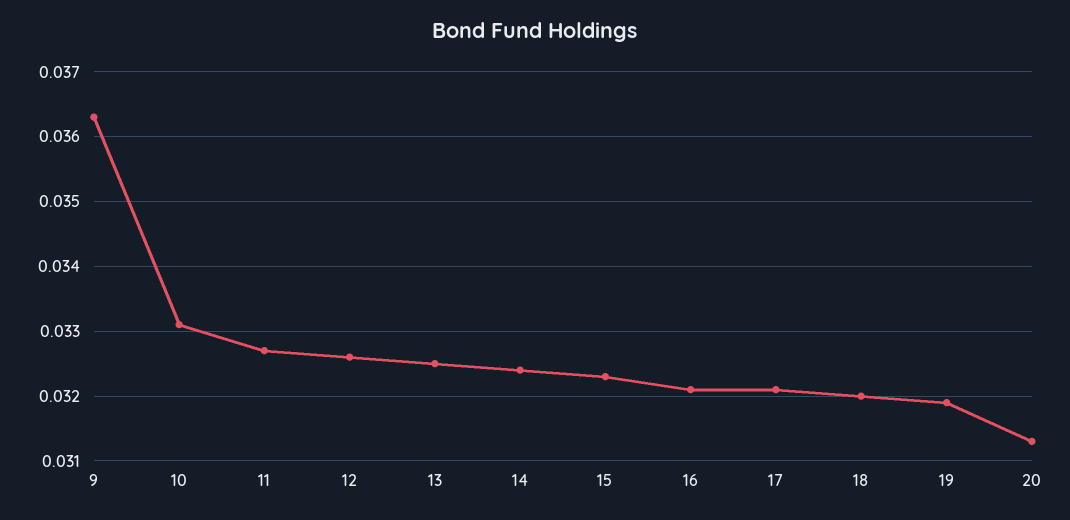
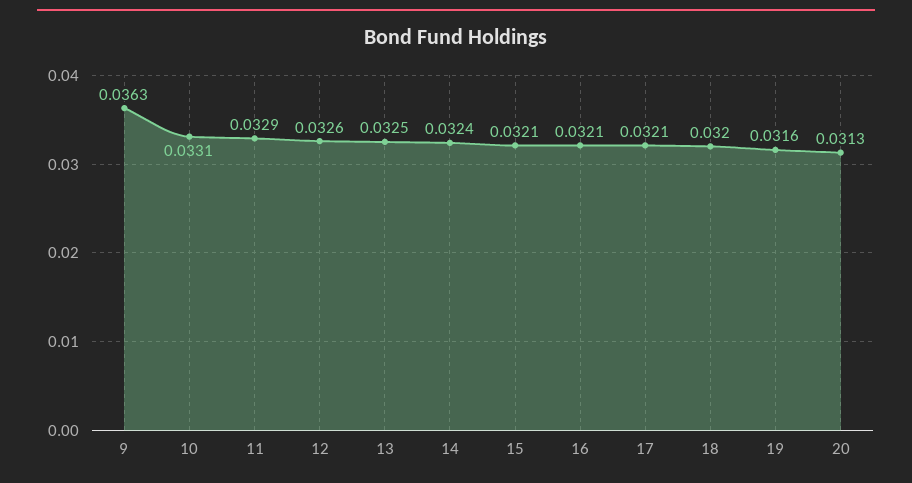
  {
    "9": 0.0363,
    "10": 0.0331,
-   "11": 0.0327,
+   "11": 0.0329,
    "12": 0.0326,
    "13": 0.0325,
    "14": 0.0324,
-   "15": 0.0323,
+   "15": 0.0321,
    "16": 0.0321,
    "17": 0.0321,
    "18": 0.032,
-   "19": 0.0319,
+   "19": 0.0316,
    "20": 0.0313
  }

